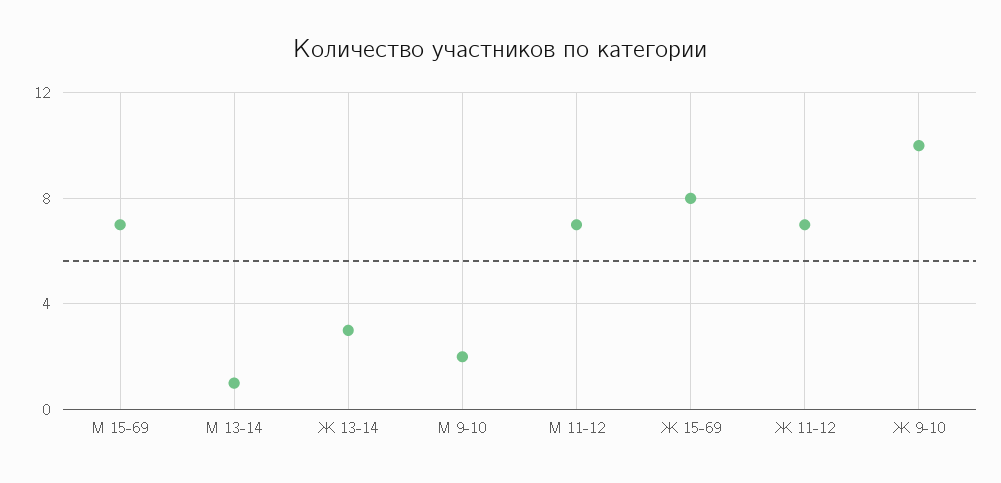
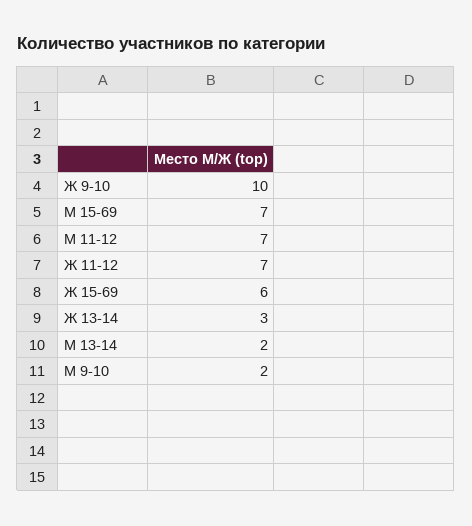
  {
    "М 15-69": 7,
-   "М 13-14": 1,
+   "М 13-14": 2,
    "Ж 13-14": 3,
    "М 9-10": 2,
    "М 11-12": 7,
-   "Ж 15-69": 8,
+   "Ж 15-69": 6,
    "Ж 11-12": 7,
    "Ж 9-10": 10
  }

